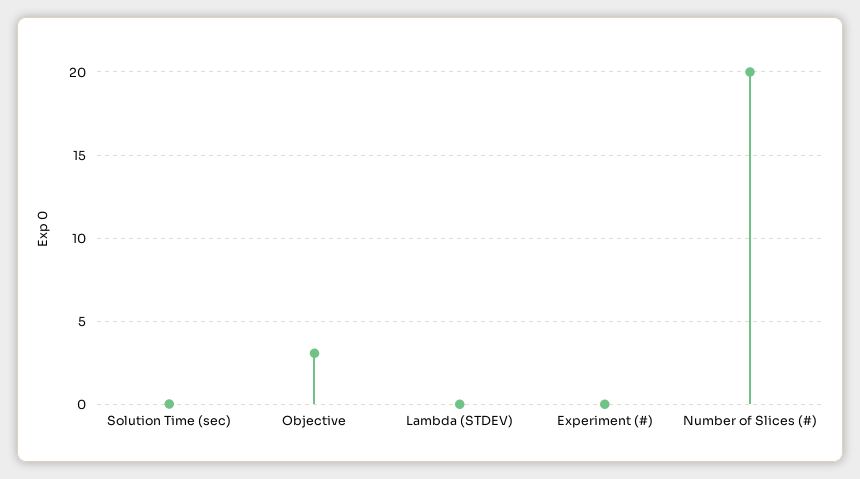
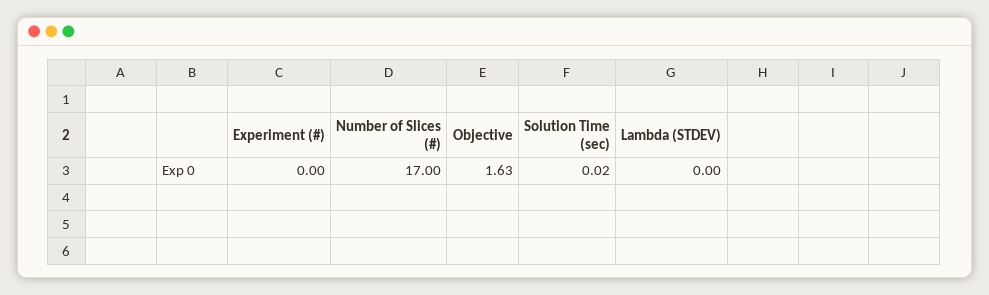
  {
    "Solution Time (sec)": 0.02,
-   "Objective": 3,
+   "Objective": 1.63,
    "Lambda (STDEV)": 0,
    "Experiment (#)": 0,
-   "Number of Slices (#)": 20
+   "Number of Slices (#)": 17
  }

